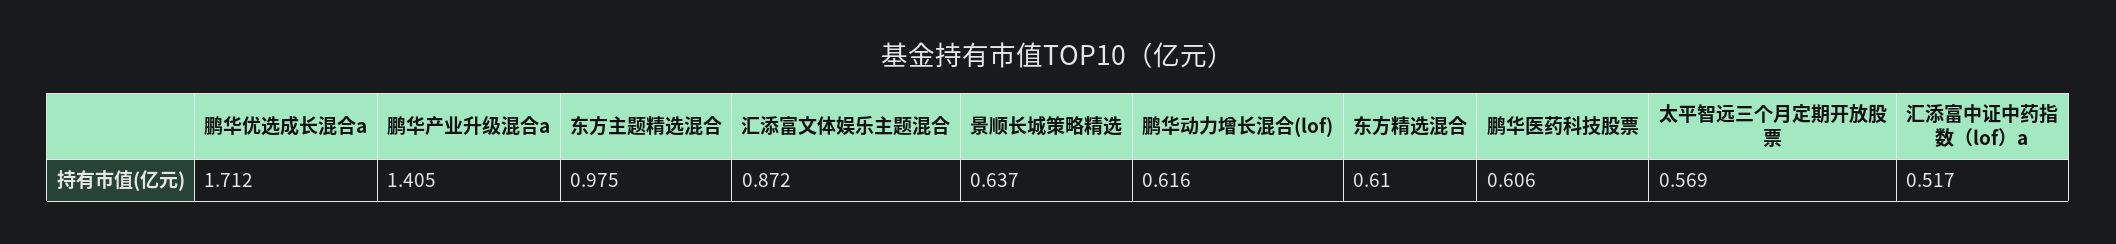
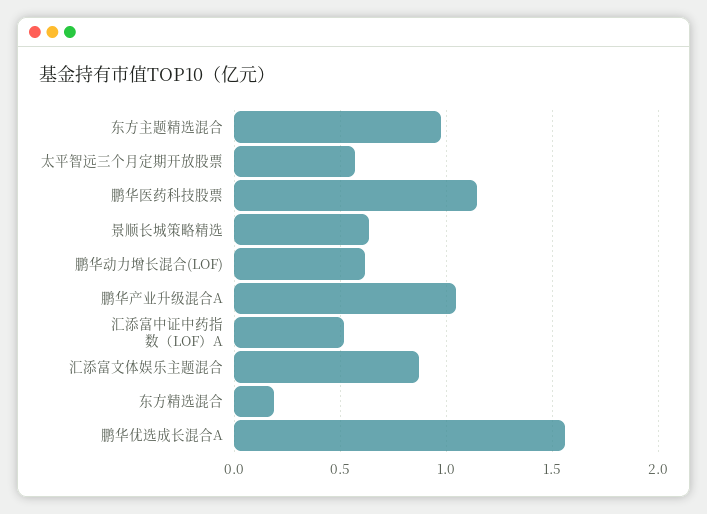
  {
-   "鹏华优选成长混合a": 1.712,
+   "鹏华优选成长混合a": 1.55,
-   "鹏华产业升级混合a": 1.405,
+   "鹏华产业升级混合a": 1.05,
    "东方主题精选混合": 0.975,
    "汇添富文体娱乐主题混合": 0.872,
    "景顺长城策略精选": 0.637,
    "鹏华动力增长混合(lof)": 0.616,
-   "东方精选混合": 0.61,
+   "东方精选混合": 0.2,
-   "鹏华医药科技股票": 0.606,
+   "鹏华医药科技股票": 1.15,
    "太平智远三个月定期开放股票": 0.569,
    "汇添富中证中药指数（lof）a": 0.517
  }

